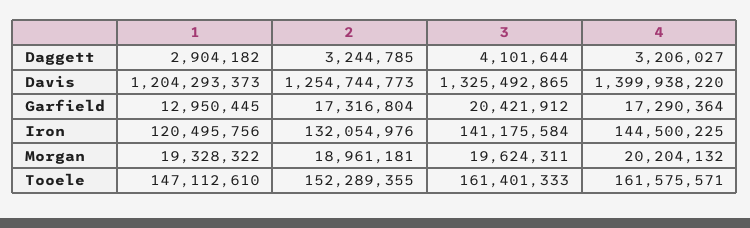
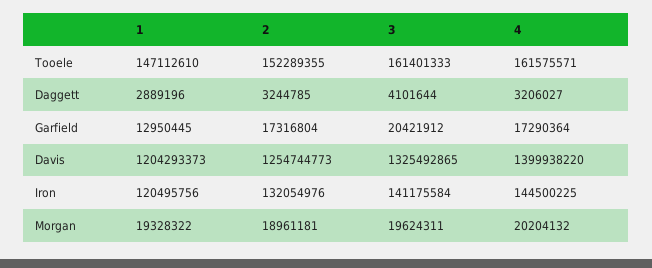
  {
    "1": {
-     "Daggett": 2904182,
+     "Daggett": 2889196,
      "Davis": 1204293373,
      "Garfield": 12950445,
      "Iron": 120495756,
      "Morgan": 19328322,
      "Tooele": 147112610
    },
    "2": {
      "Daggett": 3244785,
      "Davis": 1254744773,
      "Garfield": 17316804,
      "Iron": 132054976,
      "Morgan": 18961181,
      "Tooele": 152289355
    },
    "3": {
      "Daggett": 4101644,
      "Davis": 1325492865,
      "Garfield": 20421912,
      "Iron": 141175584,
      "Morgan": 19624311,
      "Tooele": 161401333
    },
    "4": {
      "Daggett": 3206027,
      "Davis": 1399938220,
      "Garfield": 17290364,
      "Iron": 144500225,
      "Morgan": 20204132,
      "Tooele": 161575571
    }
  }

